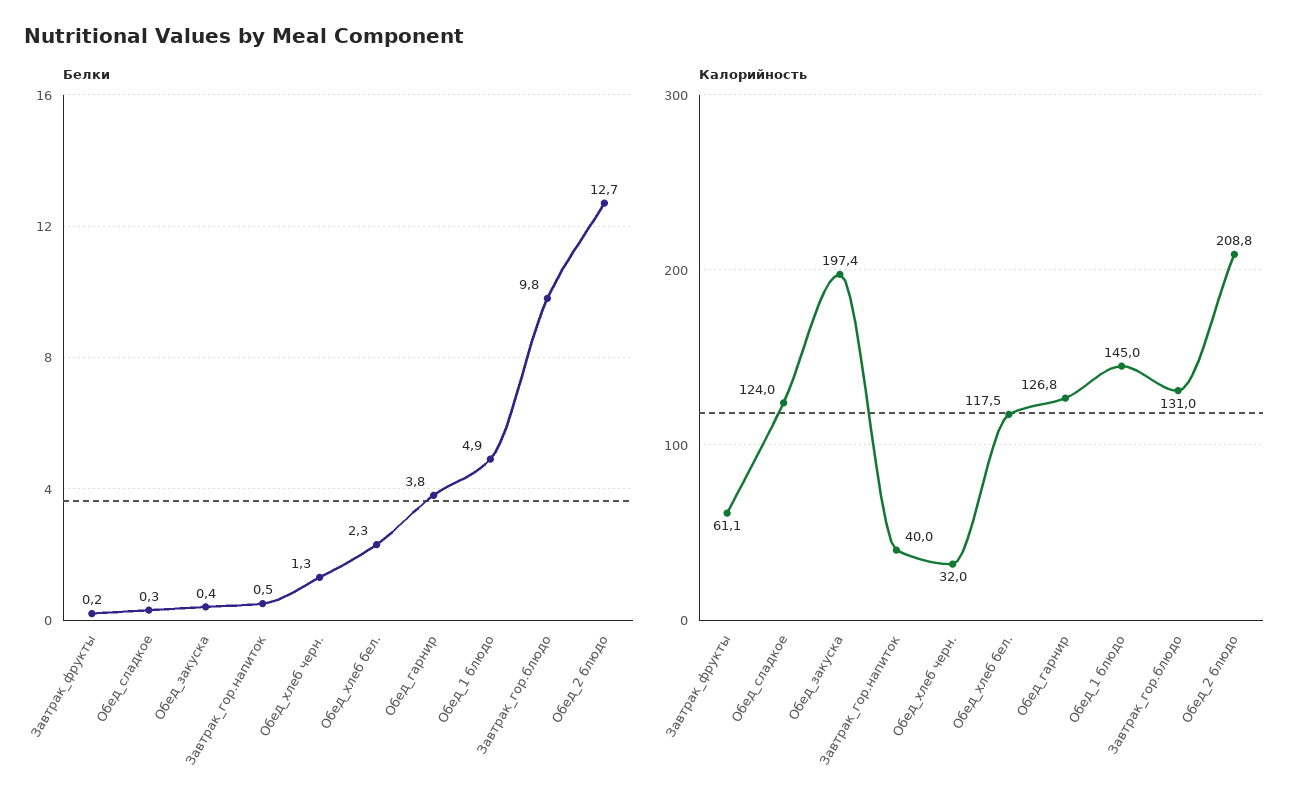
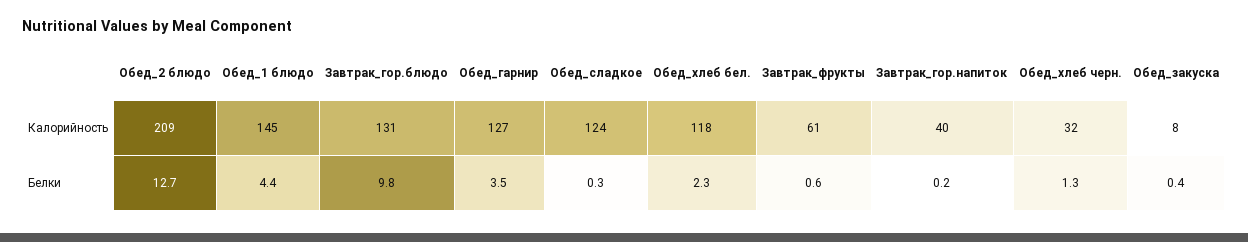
  {
    "Белки": {
-     "Завтрак_фрукты": 0.2,
+     "Завтрак_фрукты": 0.6,
      "Обед_сладкое": 0.3,
      "Обед_закуска": 0.4,
-     "Завтрак_гор.напиток": 0.5,
+     "Завтрак_гор.напиток": 0.2,
      "Обед_хлеб черн.": 1.3,
      "Обед_хлеб бел.": 2.3,
-     "Обед_гарнир": 3.8,
+     "Обед_гарнир": 3.5,
-     "Обед_1 блюдо": 4.9,
+     "Обед_1 блюдо": 4.4,
      "Завтрак_гор.блюдо": 9.8,
      "Обед_2 блюдо": 12.7
    },
    "Калорийность": {
      "Завтрак_фрукты": 61.1,
      "Обед_сладкое": 124,
-     "Обед_закуска": 197.4,
+     "Обед_закуска": 8,
      "Завтрак_гор.напиток": 40,
      "Обед_хлеб черн.": 32,
      "Обед_хлеб бел.": 117.5,
      "Обед_гарнир": 126.8,
      "Обед_1 блюдо": 145,
      "Завтрак_гор.блюдо": 131,
      "Обед_2 блюдо": 208.8
    }
  }

